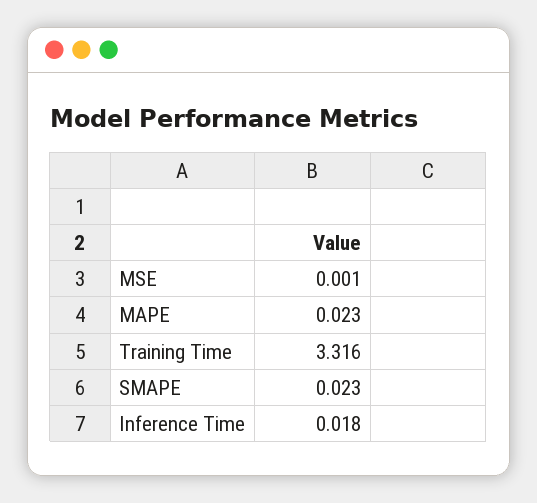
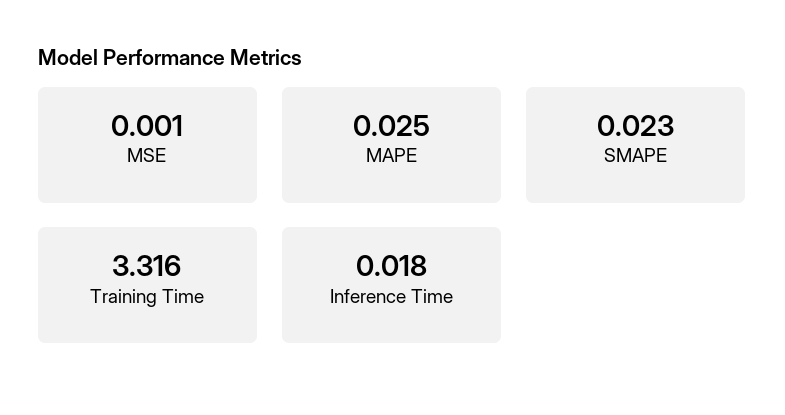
  {
    "MSE": 0.001,
-   "MAPE": 0.023,
+   "MAPE": 0.025,
    "Training Time": 3.316,
    "SMAPE": 0.023,
    "Inference Time": 0.018
  }

